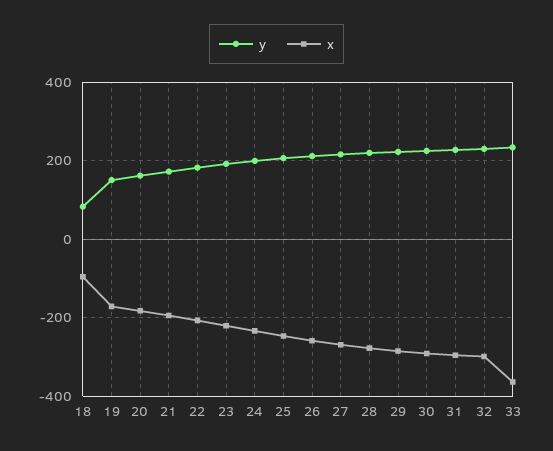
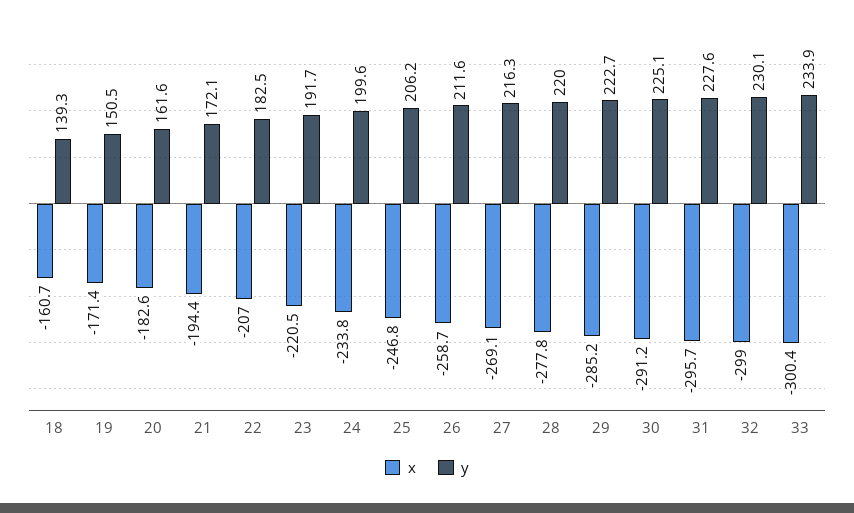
  {
    "y": {
-     "18": 80,
+     "18": 139.3,
      "19": 150.5,
      "20": 161.6,
      "21": 172.1,
      "22": 182.5,
      "23": 191.7,
      "24": 199.6,
      "25": 206.2,
      "26": 211.6,
      "27": 216.3,
      "28": 220,
      "29": 222.7,
      "30": 225.1,
      "31": 227.6,
      "32": 230.1,
      "33": 233.9
    },
    "x": {
-     "18": -100,
+     "18": -160.7,
      "19": -171.4,
      "20": -182.6,
      "21": -194.4,
      "22": -207,
      "23": -220.5,
      "24": -233.8,
      "25": -246.8,
      "26": -258.7,
      "27": -269.1,
      "28": -277.8,
      "29": -285.2,
      "30": -291.2,
      "31": -295.7,
      "32": -299,
-     "33": -360
+     "33": -300.4
    }
  }

